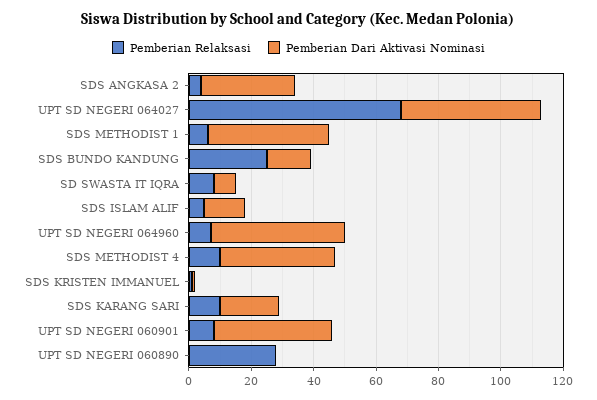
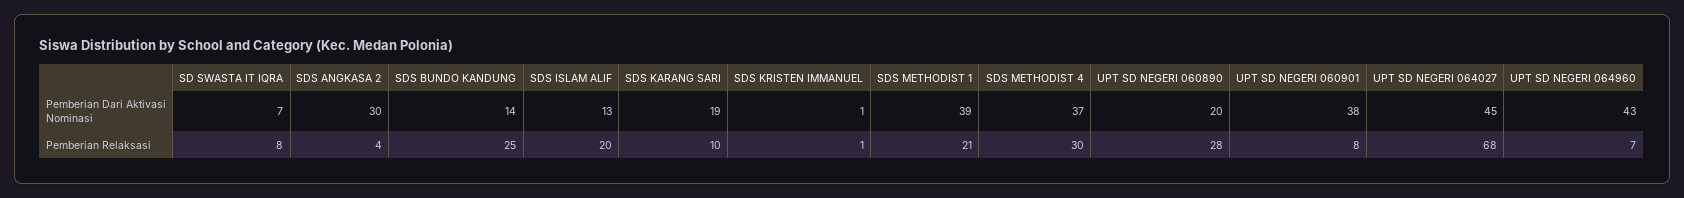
  {
    "Pemberian Relaksasi": {
      "SDS ANGKASA 2": 4,
      "UPT SD NEGERI 064027": 68,
-     "SDS METHODIST 1": 5,
+     "SDS METHODIST 1": 21,
      "SDS BUNDO KANDUNG": 25,
      "SD SWASTA IT IQRA": 8,
-     "SDS ISLAM ALIF": 5,
+     "SDS ISLAM ALIF": 20,
      "UPT SD NEGERI 064960": 7,
-     "SDS METHODIST 4": 10,
+     "SDS METHODIST 4": 30,
      "SDS KRISTEN IMMANUEL": 1,
      "SDS KARANG SARI": 10,
      "UPT SD NEGERI 060901": 8,
      "UPT SD NEGERI 060890": 28
    },
    "Pemberian Dari Aktivasi Nominasi": {
      "SDS ANGKASA 2": 30,
      "UPT SD NEGERI 064027": 45,
      "SDS METHODIST 1": 39,
      "SDS BUNDO KANDUNG": 14,
      "SD SWASTA IT IQRA": 7,
      "SDS ISLAM ALIF": 13,
      "UPT SD NEGERI 064960": 43,
      "SDS METHODIST 4": 37,
      "SDS KRISTEN IMMANUEL": 1,
      "SDS KARANG SARI": 19,
      "UPT SD NEGERI 060901": 38,
-     "UPT SD NEGERI 060890": 0
+     "UPT SD NEGERI 060890": 20
    }
  }

